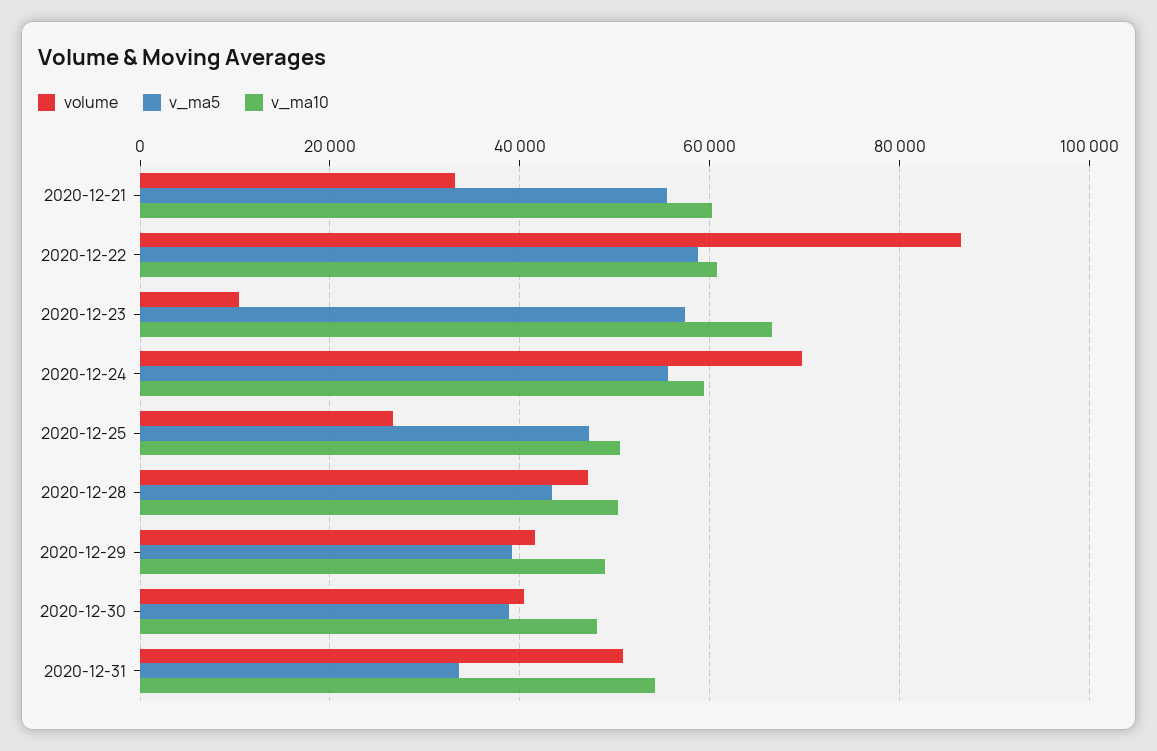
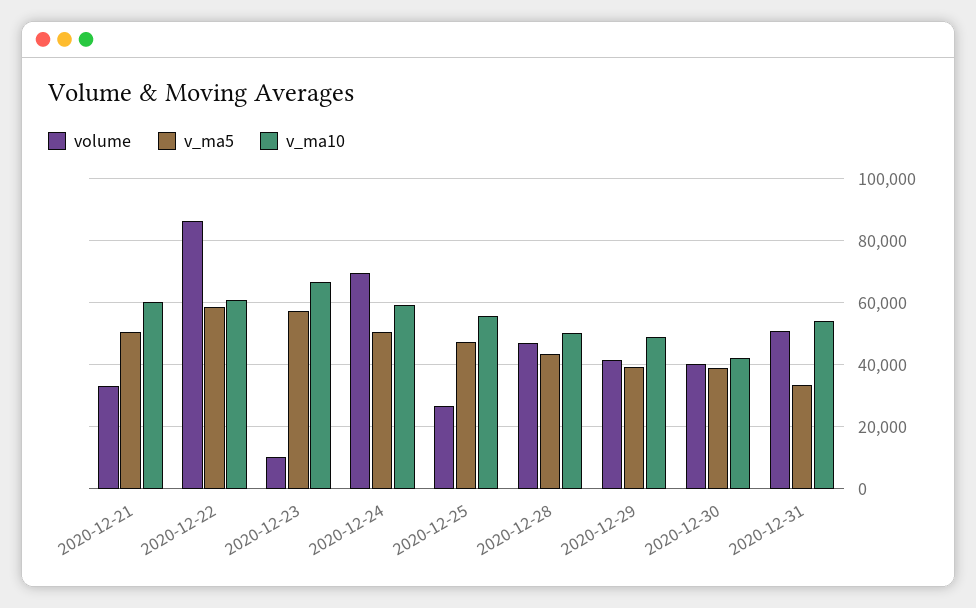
  {
    "volume": {
      "2020-12-21": 34000,
      "2020-12-22": 86000,
      "2020-12-23": 10000,
      "2020-12-24": 70000,
      "2020-12-25": 26000,
      "2020-12-28": 48000,
      "2020-12-29": 42000,
      "2020-12-30": 40000,
      "2020-12-31": 50000
    },
    "v_ma5": {
-     "2020-12-21": 56000,
+     "2020-12-21": 50000,
      "2020-12-22": 58000,
      "2020-12-23": 58000,
-     "2020-12-24": 56000,
+     "2020-12-24": 50000,
      "2020-12-25": 48000,
      "2020-12-28": 44000,
      "2020-12-29": 40000,
      "2020-12-30": 38000,
      "2020-12-31": 34000
    },
    "v_ma10": {
      "2020-12-21": 60000,
      "2020-12-22": 60000,
      "2020-12-23": 66000,
      "2020-12-24": 60000,
-     "2020-12-25": 50000,
+     "2020-12-25": 56000,
      "2020-12-28": 50000,
      "2020-12-29": 48000,
-     "2020-12-30": 48000,
+     "2020-12-30": 42000,
      "2020-12-31": 54000
    }
  }

